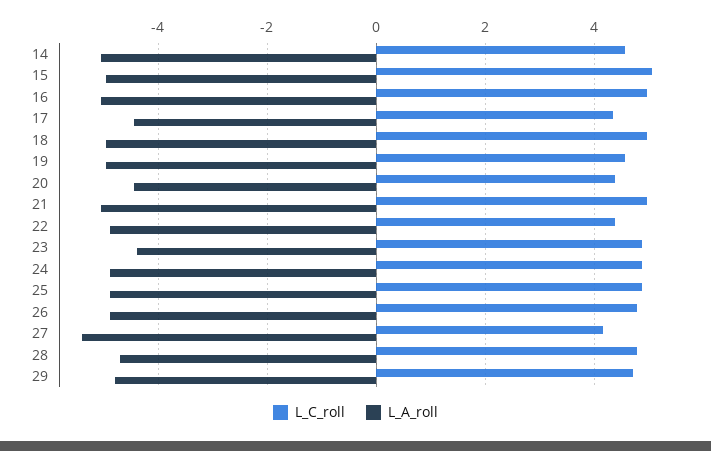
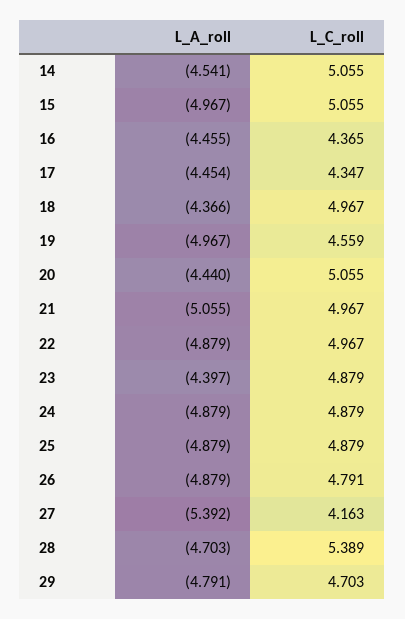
  {
    "L_C_roll": {
-     "14": 4.6,
+     "14": 5.055,
      "15": 5.055,
-     "16": 5,
+     "16": 4.365,
      "17": 4.347,
      "18": 4.967,
      "19": 4.559,
-     "20": 4.4,
+     "20": 5.055,
      "21": 4.967,
-     "22": 4.4,
+     "22": 4.967,
      "23": 4.879,
      "24": 4.879,
      "25": 4.879,
      "26": 4.791,
      "27": 4.163,
-     "28": 4.8,
+     "28": 5.389,
      "29": 4.703
    },
    "L_A_roll": {
-     "14": -5,
+     "14": -4.541,
      "15": -4.967,
-     "16": -5,
+     "16": -4.455,
      "17": -4.454,
-     "18": -5,
+     "18": -4.366,
      "19": -4.967,
      "20": -4.44,
      "21": -5.055,
      "22": -4.879,
      "23": -4.397,
      "24": -4.879,
      "25": -4.879,
      "26": -4.879,
      "27": -5.392,
      "28": -4.703,
      "29": -4.791
    }
  }

